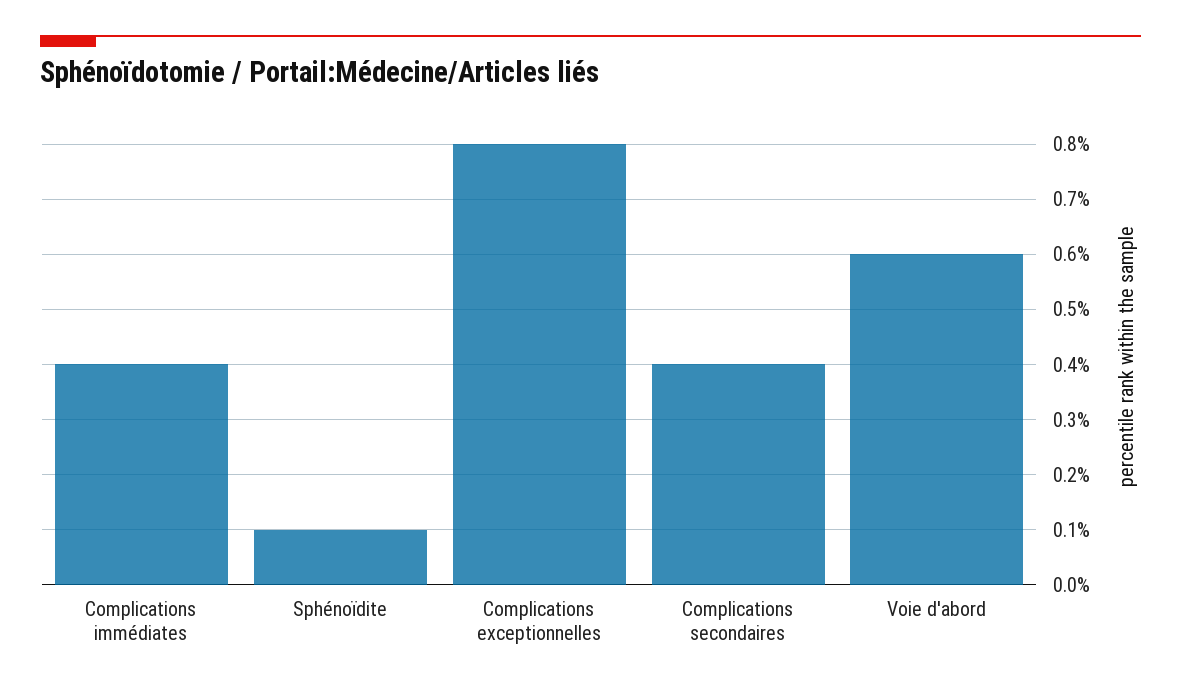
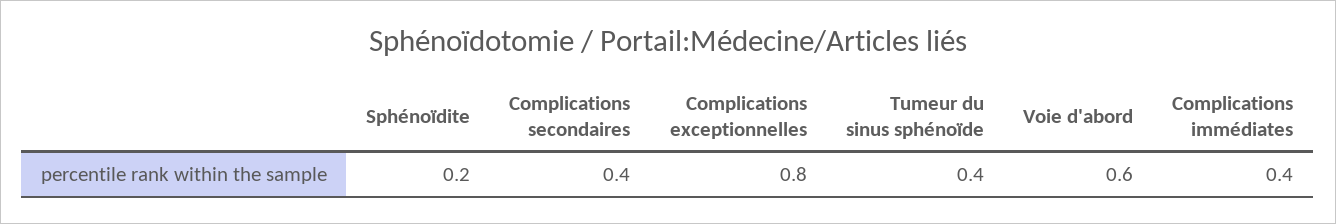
  {
    "Complications immédiates": 0.4,
-   "Sphénoïdite": 0.1,
+   "Sphénoïdite": 0.2,
    "Complications exceptionnelles": 0.8,
    "Complications secondaires": 0.4,
-   "Voie d'abord": 0.6
+   "Voie d'abord": 0.6,
+   "Tumeur du sinus sphénoïde": 0.4
  }

